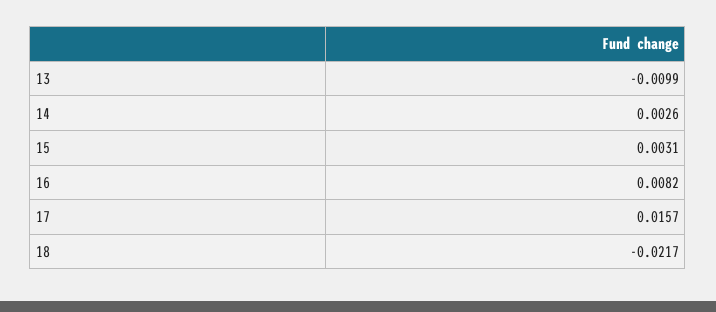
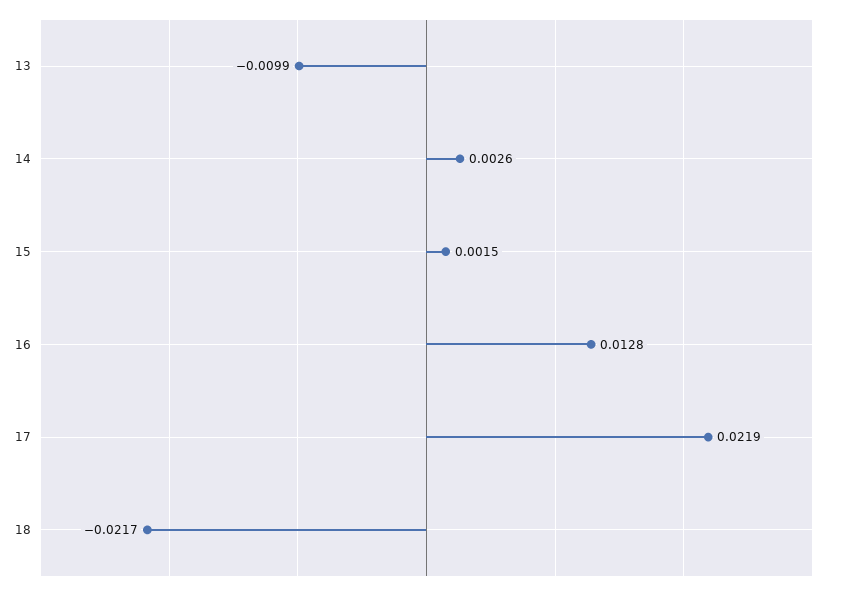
  {
    "13": -0.0099,
    "14": 0.0026,
-   "15": 0.0031,
+   "15": 0.0015,
-   "16": 0.0082,
+   "16": 0.0128,
-   "17": 0.0157,
+   "17": 0.0219,
    "18": -0.0217
  }

